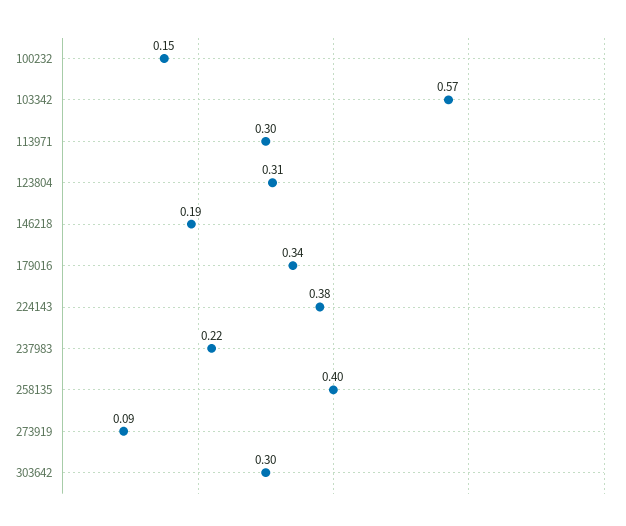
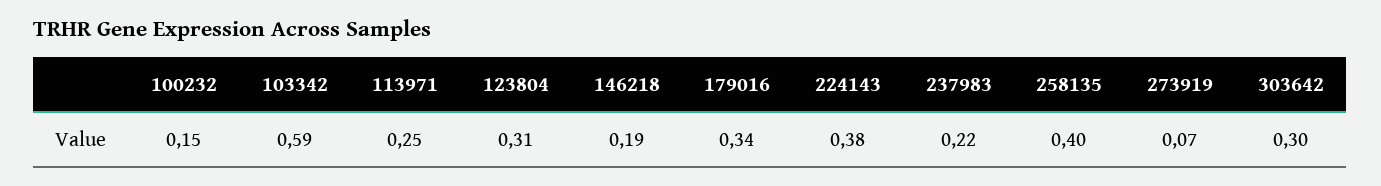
  {
    "100232": 0.15,
-   "103342": 0.57,
+   "103342": 0.59,
-   "113971": 0.3,
+   "113971": 0.25,
    "123804": 0.31,
    "146218": 0.19,
    "179016": 0.34,
    "224143": 0.38,
    "237983": 0.22,
    "258135": 0.4,
-   "273919": 0.09,
+   "273919": 0.07,
    "303642": 0.3
  }

